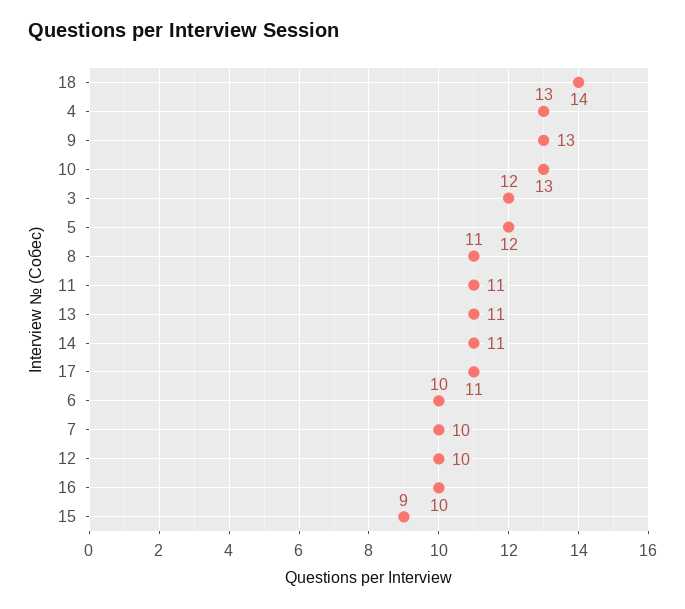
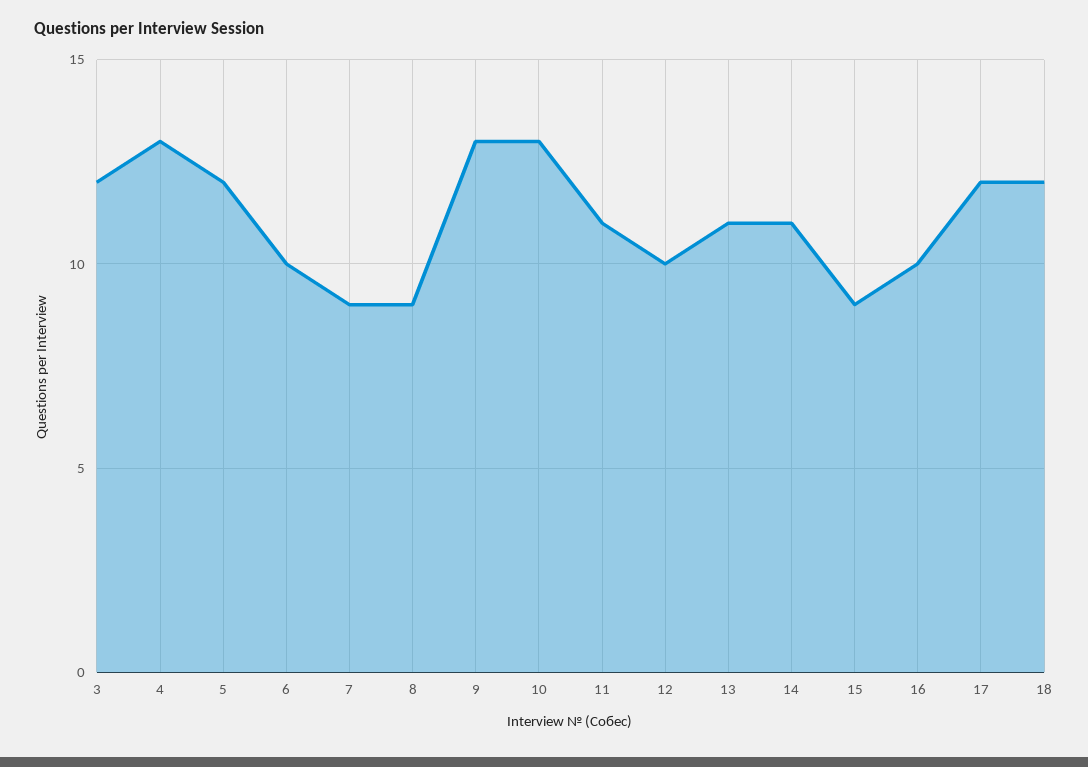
  {
-   "18": 14,
+   "18": 12,
    "4": 13,
    "9": 13,
    "10": 13,
    "3": 12,
    "5": 12,
-   "8": 11,
+   "8": 9,
    "11": 11,
    "13": 11,
    "14": 11,
-   "17": 11,
+   "17": 12,
    "6": 10,
-   "7": 10,
+   "7": 9,
    "12": 10,
    "16": 10,
    "15": 9
  }

